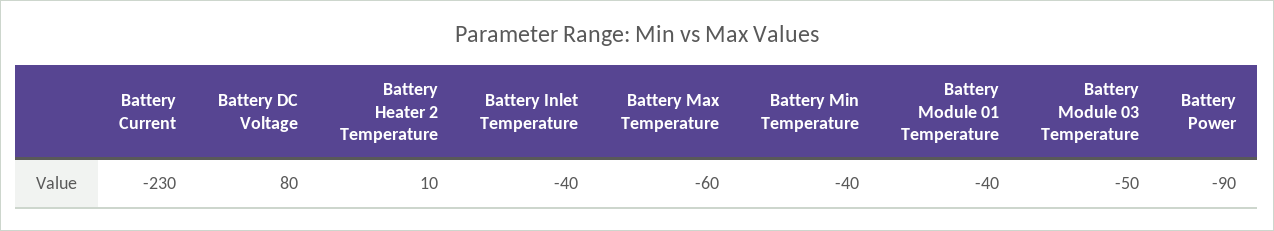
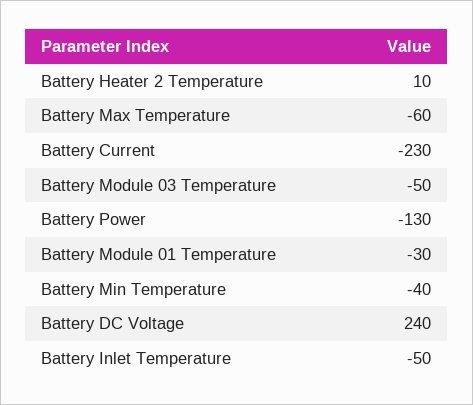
  {
    "Battery Current": -230,
-   "Battery DC Voltage": 80,
+   "Battery DC Voltage": 240,
    "Battery Heater 2 Temperature": 10,
-   "Battery Inlet Temperature": -40,
+   "Battery Inlet Temperature": -50,
    "Battery Max Temperature": -60,
    "Battery Min Temperature": -40,
-   "Battery Module 01 Temperature": -40,
+   "Battery Module 01 Temperature": -30,
    "Battery Module 03 Temperature": -50,
-   "Battery Power": -90
+   "Battery Power": -130
  }

